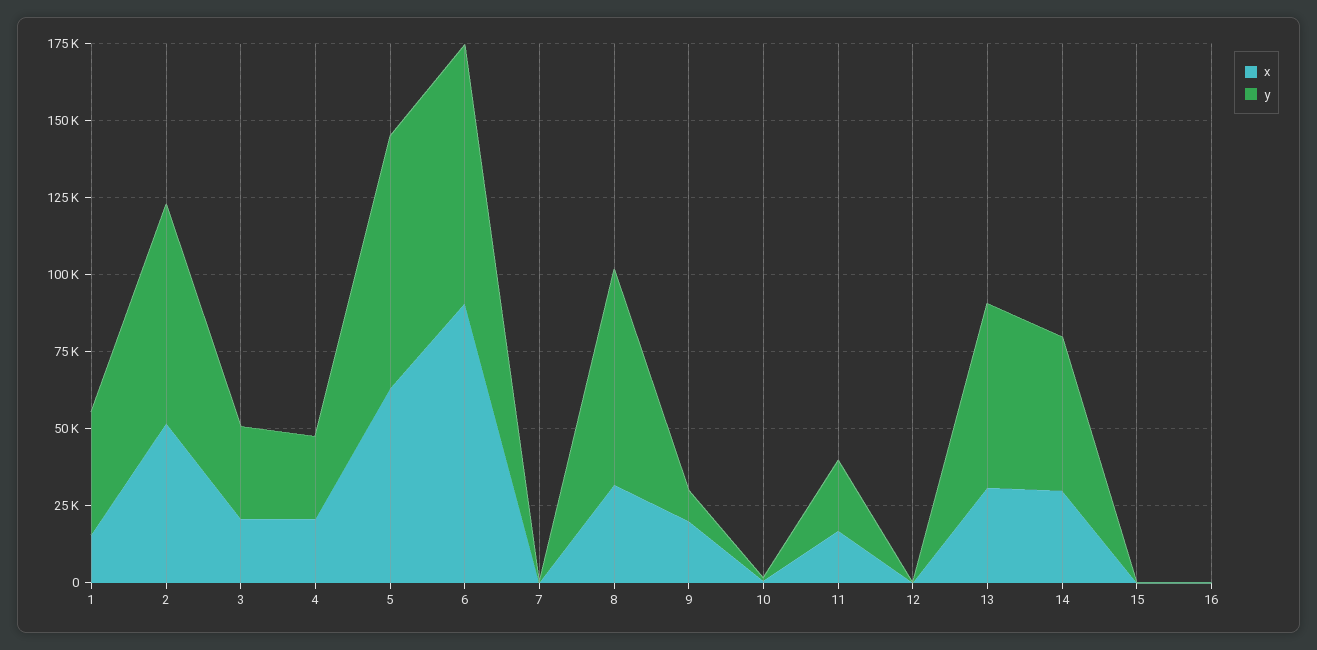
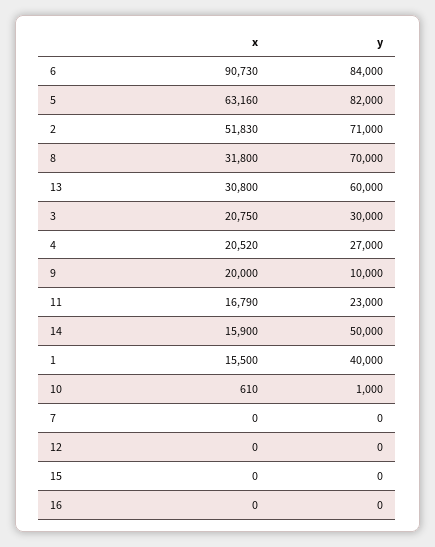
  {
    "x": {
      "1": 15500,
      "2": 51830,
      "3": 20750,
      "4": 20520,
      "5": 63160,
      "6": 90730,
      "7": 0,
      "8": 31800,
      "9": 20000,
      "10": 610,
      "11": 16790,
      "12": 0,
      "13": 30800,
-     "14": 30000,
+     "14": 15900,
      "15": 0,
      "16": 0
    },
    "y": {
      "1": 40000,
      "2": 71000,
      "3": 30000,
      "4": 27000,
      "5": 82000,
      "6": 84000,
      "7": 0,
      "8": 70000,
      "9": 10000,
      "10": 1000,
      "11": 23000,
      "12": 0,
      "13": 60000,
      "14": 50000,
      "15": 0,
      "16": 0
    }
  }

